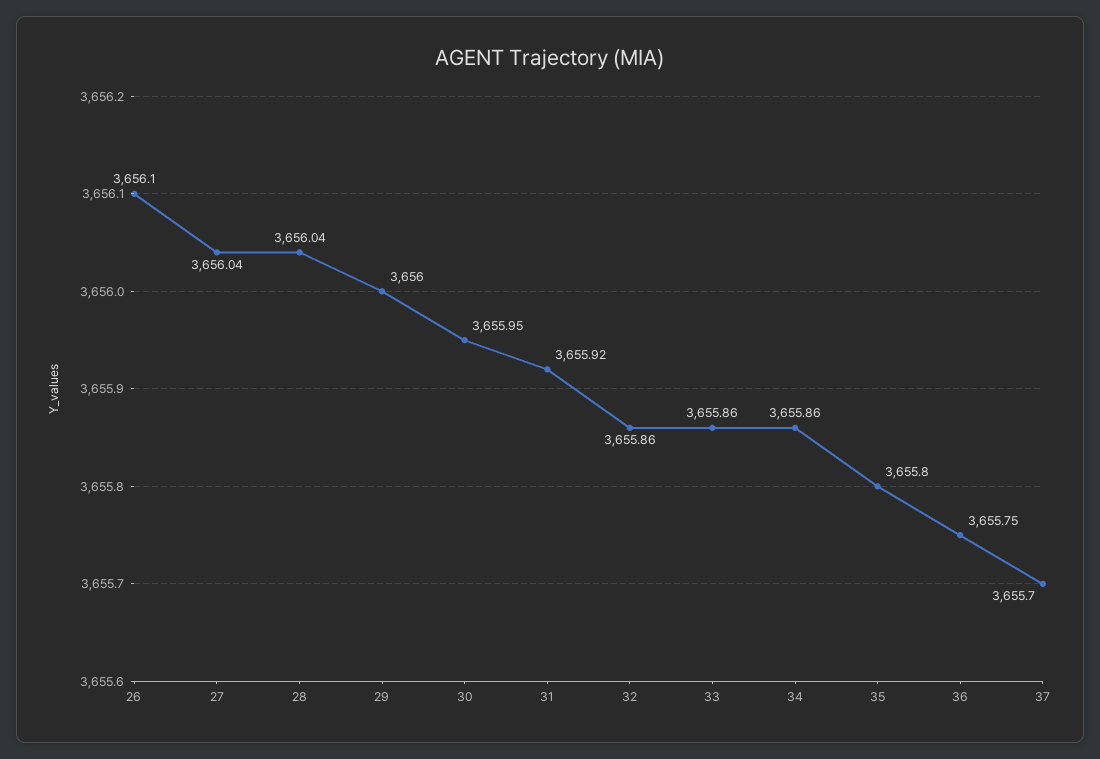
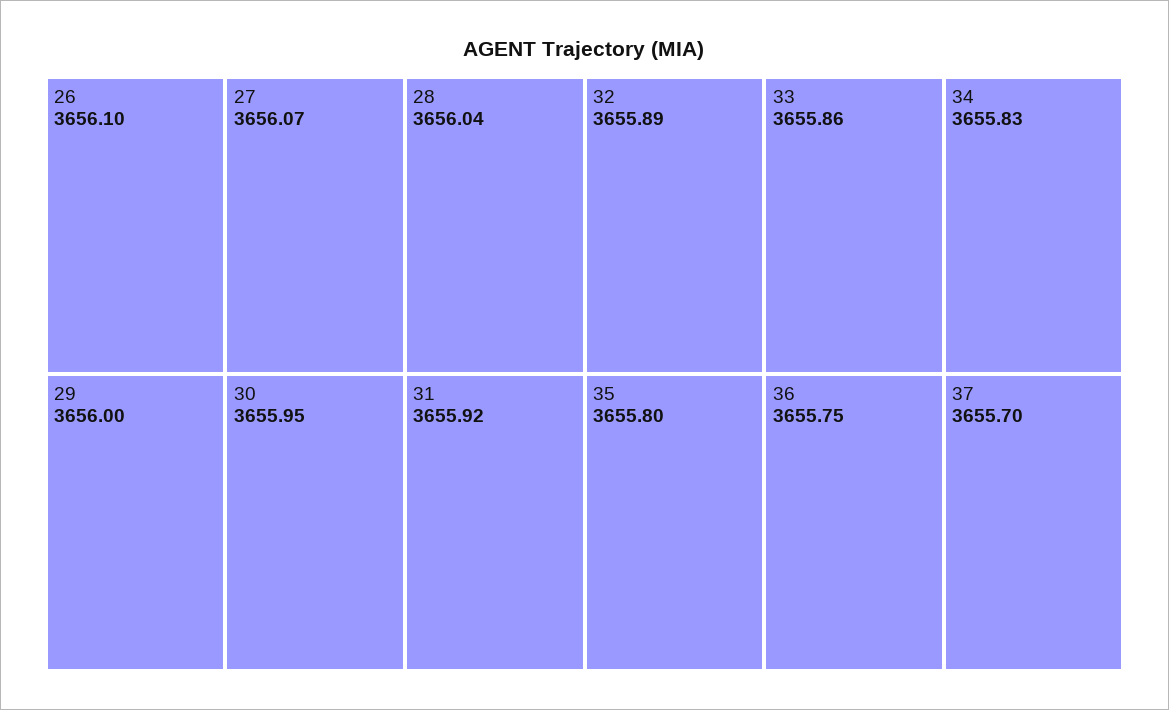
  {
    "26": 3656.1,
-   "27": 3656.04,
+   "27": 3656.07,
    "28": 3656.04,
    "29": 3656,
    "30": 3655.95,
    "31": 3655.92,
-   "32": 3655.86,
+   "32": 3655.89,
    "33": 3655.86,
-   "34": 3655.86,
+   "34": 3655.83,
    "35": 3655.8,
    "36": 3655.75,
    "37": 3655.7
  }

